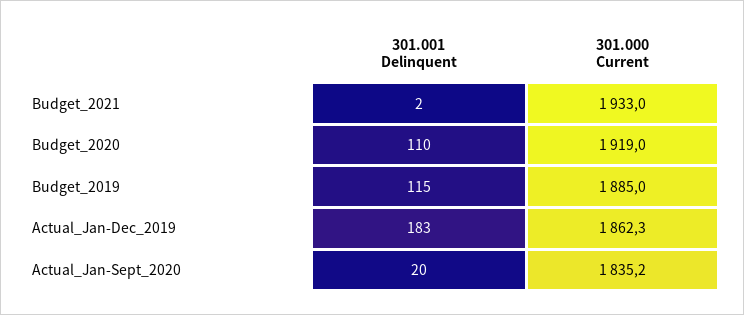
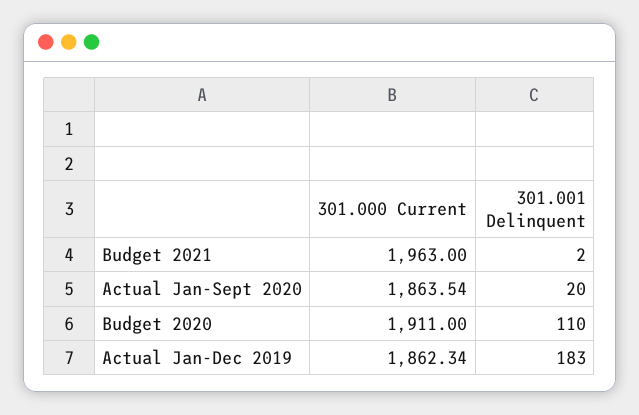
  {
    "301.001 Delinquent": {
      "Budget_2021": 2,
      "Budget_2020": 110,
-     "Budget_2019": 115,
      "Actual_Jan-Dec_2019": 183,
      "Actual_Jan-Sept_2020": 20
    },
    "301.000 Current": {
-     "Budget_2021": 1933,
+     "Budget_2021": 1963,
-     "Budget_2020": 1919,
+     "Budget_2020": 1911,
-     "Budget_2019": 1885,
      "Actual_Jan-Dec_2019": 1862.34,
-     "Actual_Jan-Sept_2020": 1835.2
+     "Actual_Jan-Sept_2020": 1863.54
    }
  }

